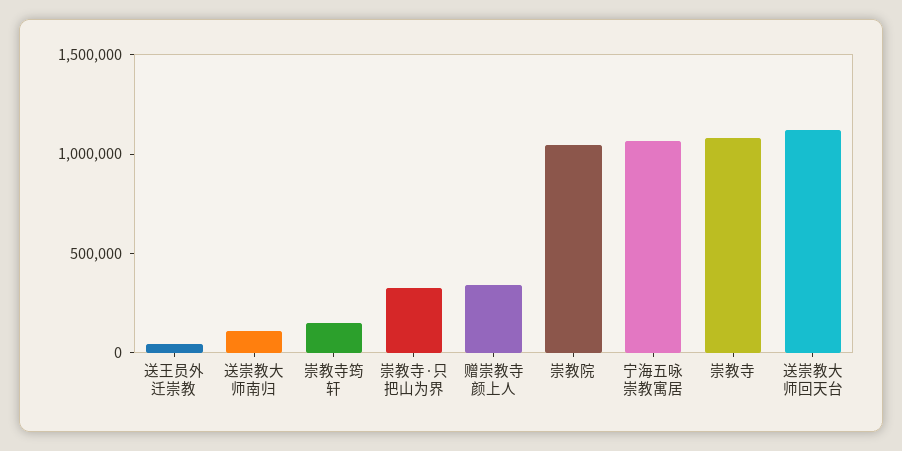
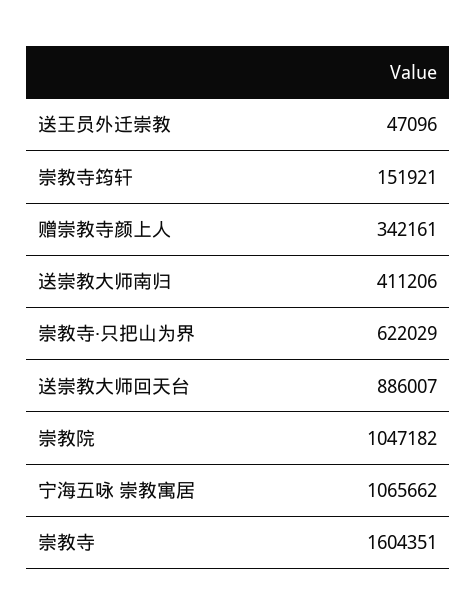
  {
    "送王员外迁崇教": 47096,
-   "送崇教大师南归": 100000,
+   "送崇教大师南归": 411206,
    "崇教寺筠轩": 151921,
-   "崇教寺·只把山为界": 300000,
+   "崇教寺·只把山为界": 622029,
    "赠崇教寺颜上人": 342161,
    "崇教院": 1047182,
    "宁海五咏 崇教寓居": 1065662,
-   "崇教寺": 1100000,
+   "崇教寺": 1604351,
-   "送崇教大师回天台": 1100000
+   "送崇教大师回天台": 886007
  }

